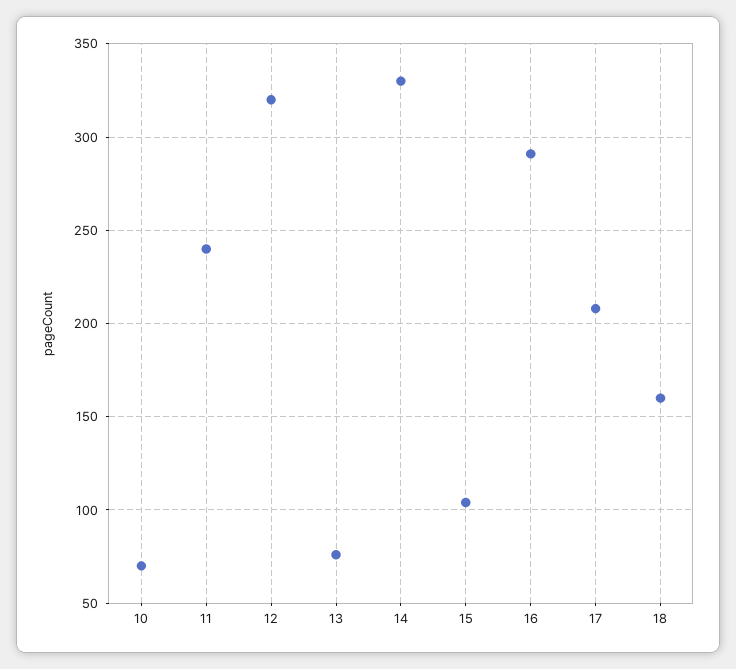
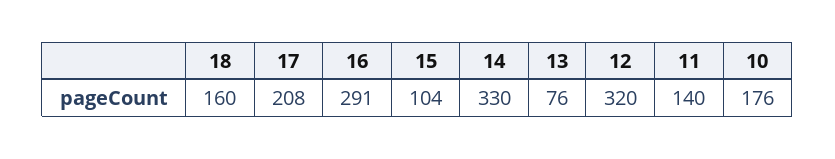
  {
-   "10": 70,
+   "10": 176,
-   "11": 240,
+   "11": 140,
    "12": 320,
    "13": 76,
    "14": 330,
    "15": 104,
    "16": 291,
    "17": 208,
    "18": 160
  }

